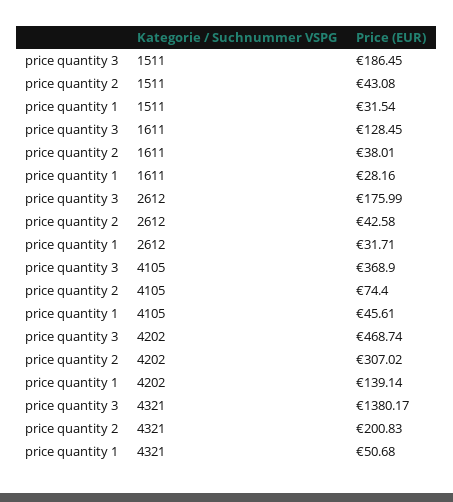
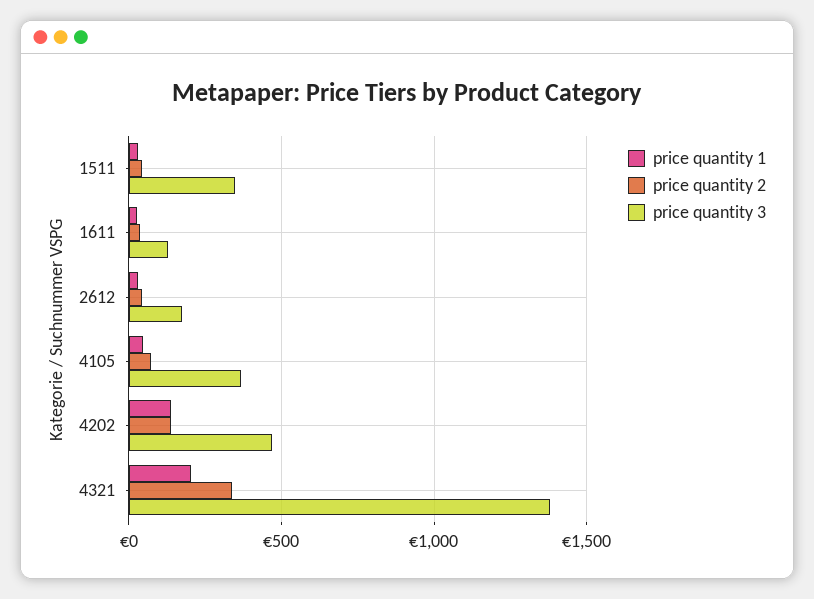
  {
    "price quantity 3": {
-     "1511": 186.45,
+     "1511": 350,
      "1611": 128.45,
      "2612": 175.99,
      "4105": 368.9,
      "4202": 468.74,
      "4321": 1380.17
    },
    "price quantity 2": {
      "1511": 43.08,
      "1611": 38.01,
      "2612": 42.58,
      "4105": 74.4,
-     "4202": 307.02,
+     "4202": 150,
-     "4321": 200.83
+     "4321": 350
    },
    "price quantity 1": {
      "1511": 31.54,
      "1611": 28.16,
      "2612": 31.71,
      "4105": 45.61,
      "4202": 139.14,
-     "4321": 50.68
+     "4321": 200
    }
  }

